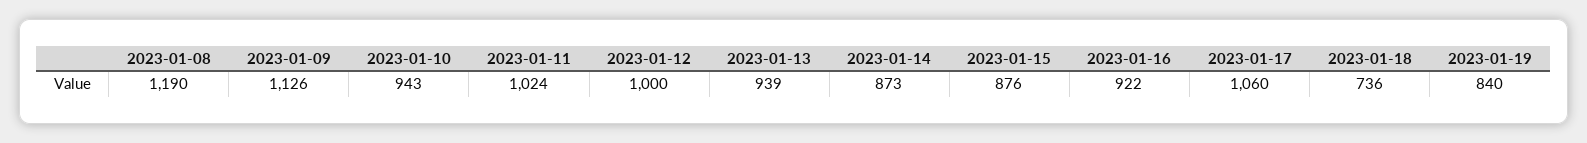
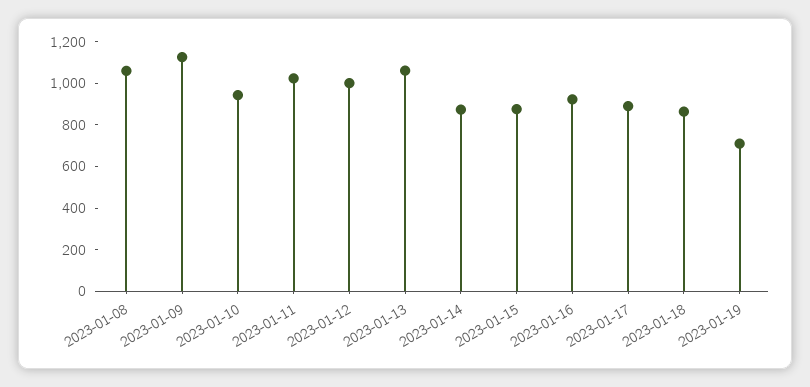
  {
-   "2023-01-08": 1190,
+   "2023-01-08": 1050,
    "2023-01-09": 1126,
    "2023-01-10": 943,
    "2023-01-11": 1024,
    "2023-01-12": 1000,
-   "2023-01-13": 939,
+   "2023-01-13": 1050,
    "2023-01-14": 873,
    "2023-01-15": 876,
    "2023-01-16": 922,
-   "2023-01-17": 1060,
+   "2023-01-17": 900,
-   "2023-01-18": 736,
+   "2023-01-18": 850,
-   "2023-01-19": 840
+   "2023-01-19": 700
  }

